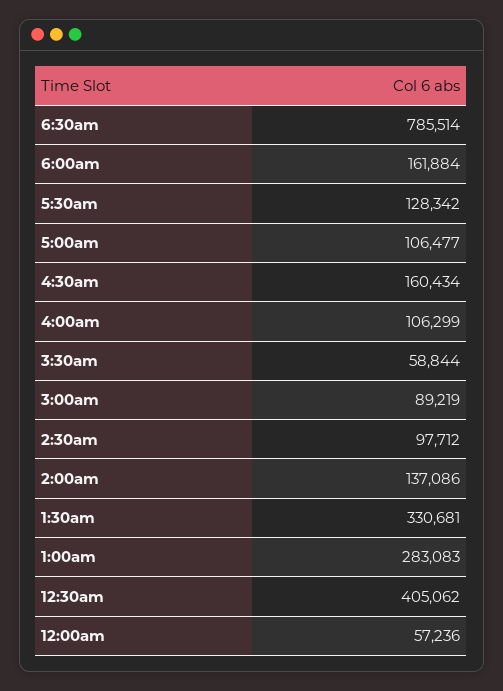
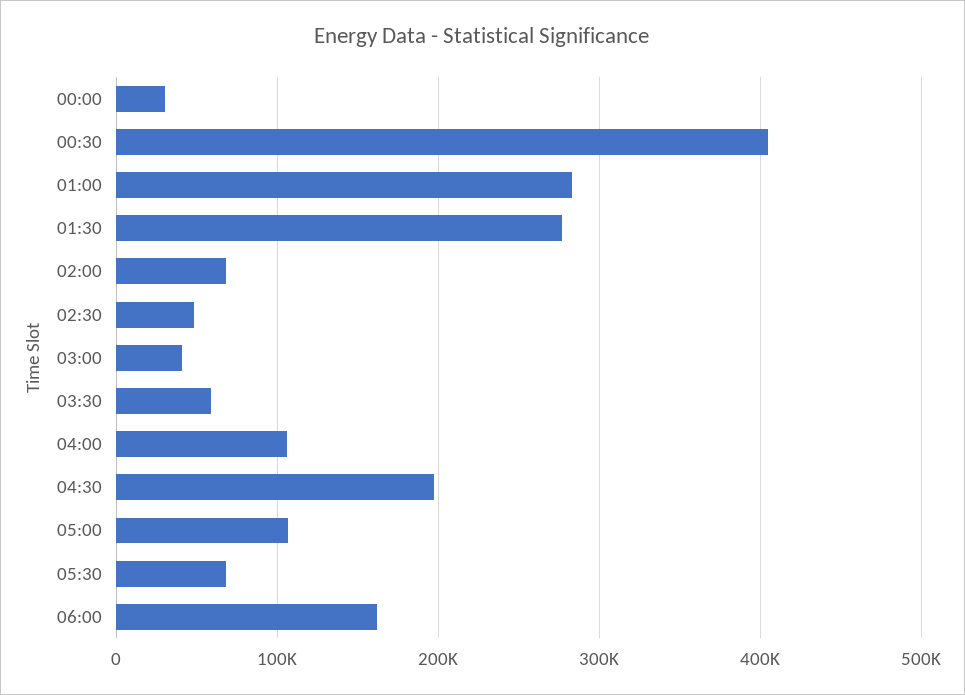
  {
-   "6:30am": 785514,
    "6:00am": 161884,
-   "5:30am": 128342,
+   "5:30am": 70000,
    "5:00am": 106477,
-   "4:30am": 160434,
+   "4:30am": 200000,
    "4:00am": 106299,
    "3:30am": 58844,
-   "3:00am": 89219,
+   "3:00am": 40000,
-   "2:30am": 97712,
+   "2:30am": 50000,
-   "2:00am": 137086,
+   "2:00am": 70000,
-   "1:30am": 330681,
+   "1:30am": 280000,
    "1:00am": 283083,
    "12:30am": 405062,
-   "12:00am": 57236
+   "12:00am": 30000
  }

